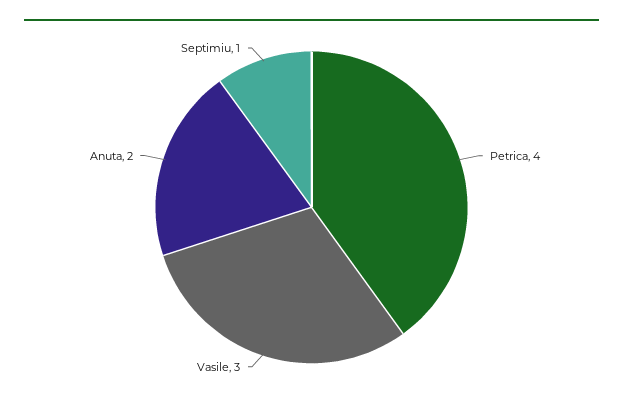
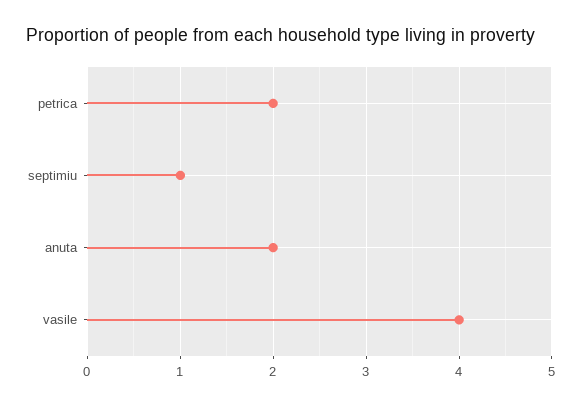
  {
-   "Petrica": 4,
+   "Petrica": 2,
-   "Vasile": 3,
+   "Vasile": 4,
    "Anuta": 2,
    "Septimiu": 1
  }

